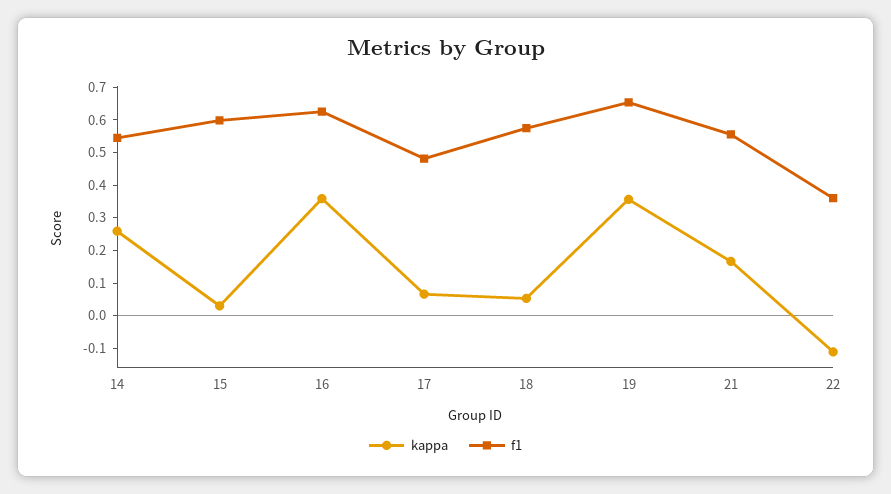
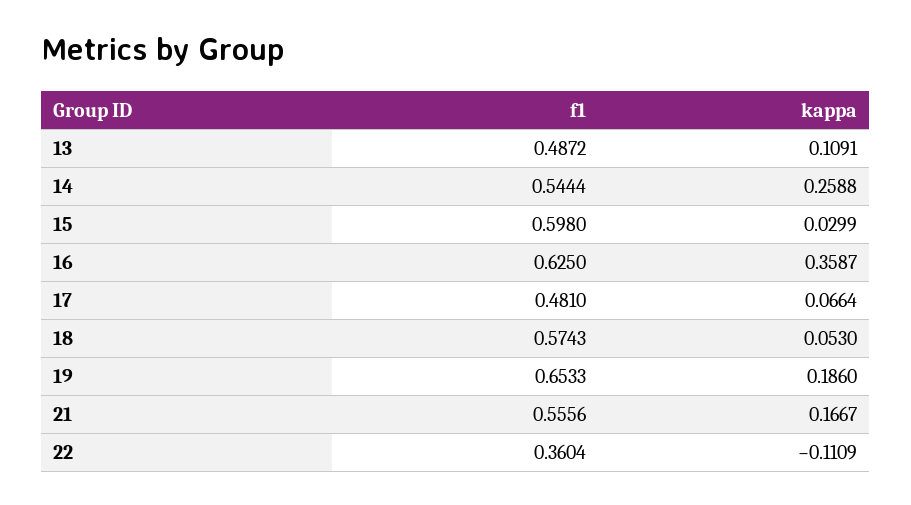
  {
    "kappa": {
      "14": 0.2588,
      "15": 0.0299,
      "16": 0.3587,
      "17": 0.0664,
      "18": 0.053,
-     "19": 0.35,
+     "19": 0.186,
      "21": 0.1667,
-     "22": -0.1109
+     "22": -0.1109,
+     "13": 0.1091
    },
    "f1": {
      "14": 0.5444,
      "15": 0.598,
      "16": 0.625,
      "17": 0.481,
      "18": 0.5743,
      "19": 0.6533,
      "21": 0.5556,
-     "22": 0.3604
+     "22": 0.3604,
+     "13": 0.4872
    }
  }

